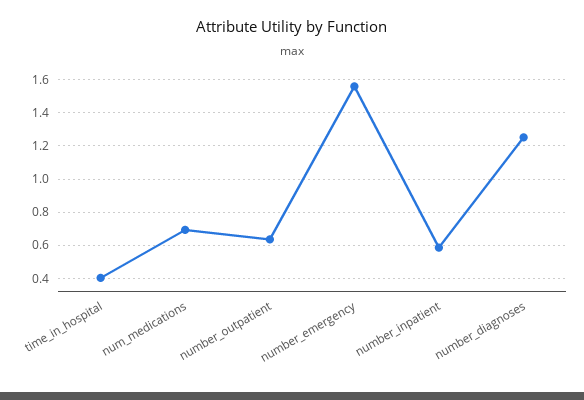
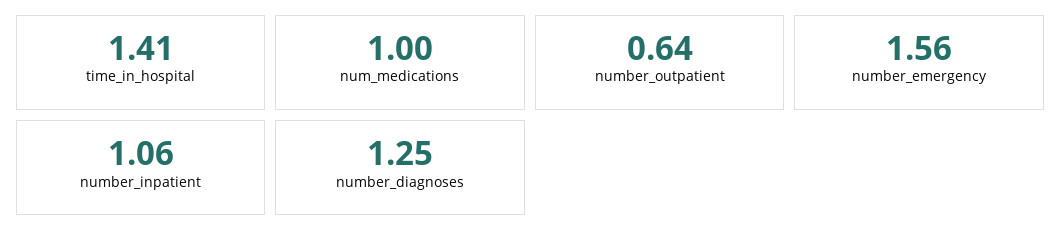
  {
-   "time_in_hospital": 0.4,
+   "time_in_hospital": 1.41,
-   "num_medications": 0.7,
+   "num_medications": 1,
    "number_outpatient": 0.64,
    "number_emergency": 1.56,
-   "number_inpatient": 0.6,
+   "number_inpatient": 1.06,
    "number_diagnoses": 1.25
  }

